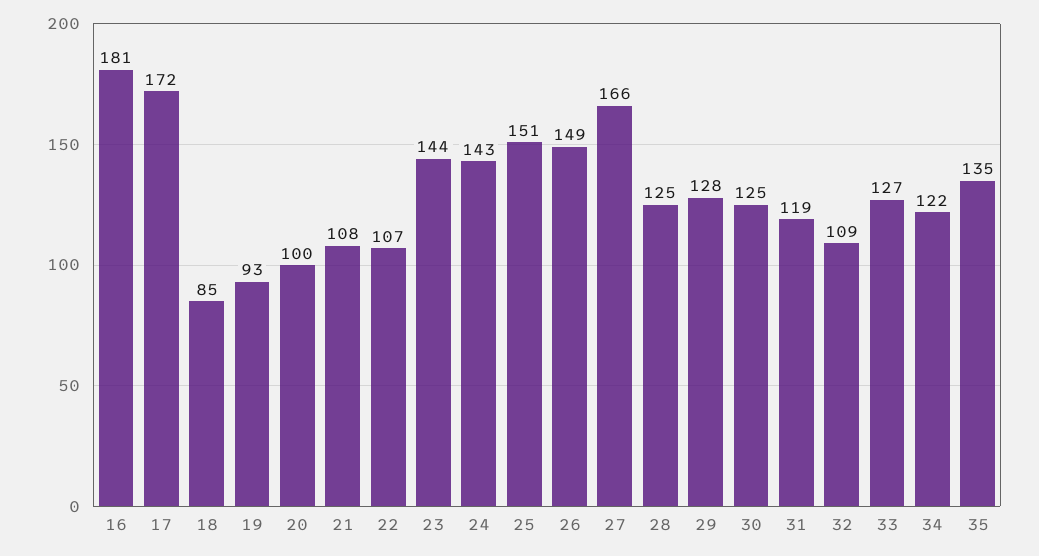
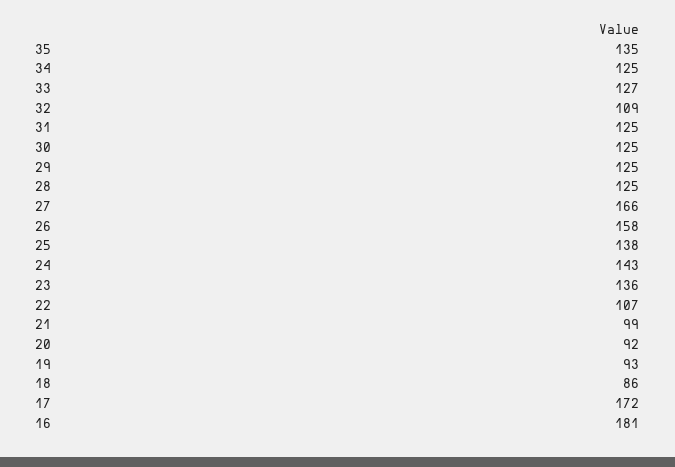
  {
    "16": 181,
    "17": 172,
-   "18": 85,
+   "18": 86,
    "19": 93,
-   "20": 100,
+   "20": 92,
-   "21": 108,
+   "21": 99,
    "22": 107,
-   "23": 144,
+   "23": 136,
    "24": 143,
-   "25": 151,
+   "25": 138,
-   "26": 149,
+   "26": 158,
    "27": 166,
    "28": 125,
-   "29": 128,
+   "29": 125,
    "30": 125,
-   "31": 119,
+   "31": 125,
    "32": 109,
    "33": 127,
-   "34": 122,
+   "34": 125,
    "35": 135
  }

